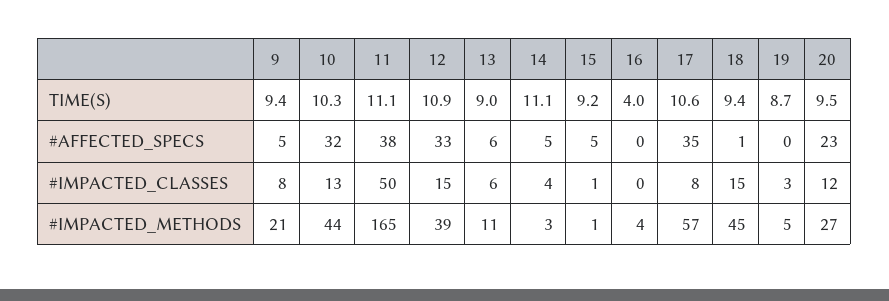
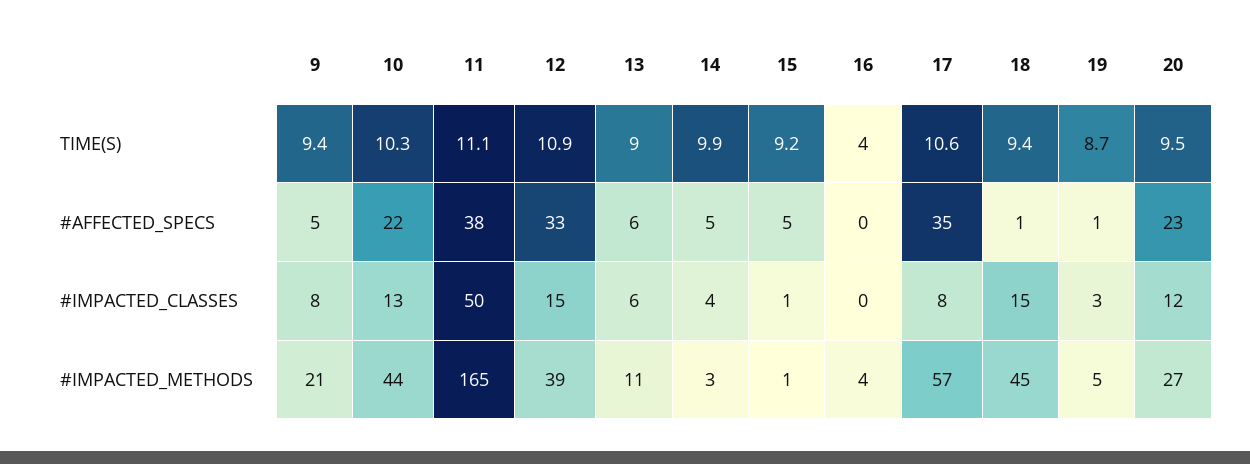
  {
    "9": {
      "TIME(S)": 9.4,
      "#AFFECTED_SPECS": 5,
      "#IMPACTED_CLASSES": 8,
      "#IMPACTED_METHODS": 21
    },
    "10": {
      "TIME(S)": 10.3,
-     "#AFFECTED_SPECS": 32,
+     "#AFFECTED_SPECS": 22,
      "#IMPACTED_CLASSES": 13,
      "#IMPACTED_METHODS": 44
    },
    "11": {
      "TIME(S)": 11.1,
      "#AFFECTED_SPECS": 38,
      "#IMPACTED_CLASSES": 50,
      "#IMPACTED_METHODS": 165
    },
    "12": {
      "TIME(S)": 10.9,
      "#AFFECTED_SPECS": 33,
      "#IMPACTED_CLASSES": 15,
      "#IMPACTED_METHODS": 39
    },
    "13": {
      "TIME(S)": 9,
      "#AFFECTED_SPECS": 6,
      "#IMPACTED_CLASSES": 6,
      "#IMPACTED_METHODS": 11
    },
    "14": {
-     "TIME(S)": 11.1,
+     "TIME(S)": 9.9,
      "#AFFECTED_SPECS": 5,
      "#IMPACTED_CLASSES": 4,
      "#IMPACTED_METHODS": 3
    },
    "15": {
      "TIME(S)": 9.2,
      "#AFFECTED_SPECS": 5,
      "#IMPACTED_CLASSES": 1,
      "#IMPACTED_METHODS": 1
    },
    "16": {
      "TIME(S)": 4,
      "#AFFECTED_SPECS": 0,
      "#IMPACTED_CLASSES": 0,
      "#IMPACTED_METHODS": 4
    },
    "17": {
      "TIME(S)": 10.6,
      "#AFFECTED_SPECS": 35,
      "#IMPACTED_CLASSES": 8,
      "#IMPACTED_METHODS": 57
    },
    "18": {
      "TIME(S)": 9.4,
      "#AFFECTED_SPECS": 1,
      "#IMPACTED_CLASSES": 15,
      "#IMPACTED_METHODS": 45
    },
    "19": {
      "TIME(S)": 8.7,
-     "#AFFECTED_SPECS": 0,
+     "#AFFECTED_SPECS": 1,
      "#IMPACTED_CLASSES": 3,
      "#IMPACTED_METHODS": 5
    },
    "20": {
      "TIME(S)": 9.5,
      "#AFFECTED_SPECS": 23,
      "#IMPACTED_CLASSES": 12,
      "#IMPACTED_METHODS": 27
    }
  }

